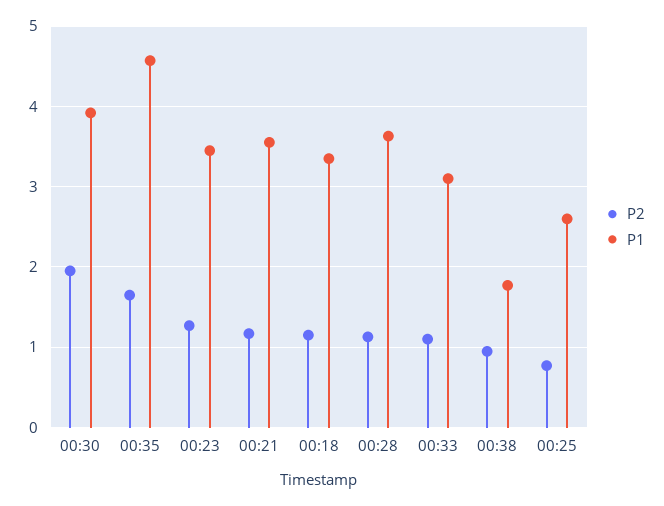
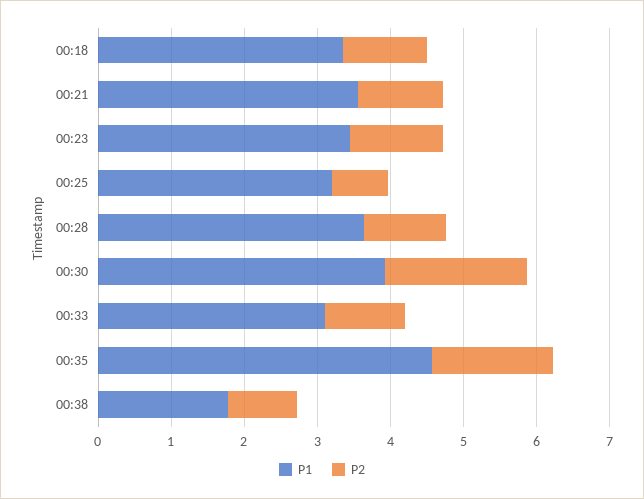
  {
    "P2": {
      "00:30": 2,
      "00:35": 1.7,
      "00:23": 1.3,
      "00:21": 1.2,
      "00:18": 1.2,
      "00:28": 1.1,
      "00:33": 1.1,
      "00:38": 1,
      "00:25": 0.8
    },
    "P1": {
      "00:30": 3.9,
      "00:35": 4.6,
      "00:23": 3.5,
      "00:21": 3.6,
      "00:18": 3.4,
      "00:28": 3.6,
      "00:33": 3.1,
      "00:38": 1.8,
-     "00:25": 2.6
+     "00:25": 3.2
    }
  }

